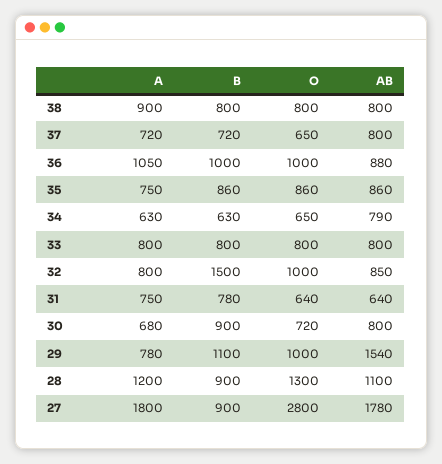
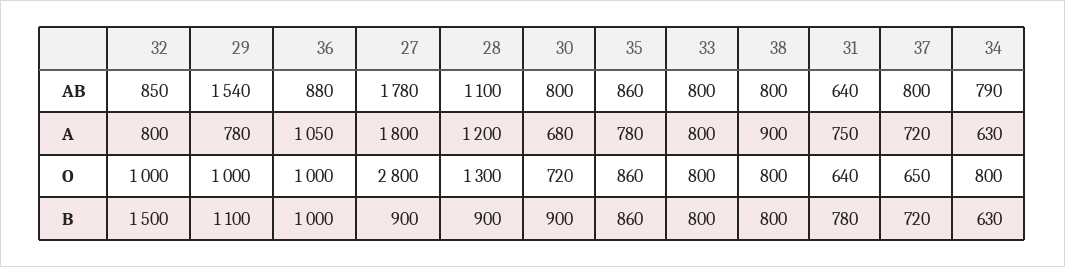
  {
    "A": {
      "38": 900,
      "37": 720,
      "36": 1050,
-     "35": 750,
+     "35": 780,
      "34": 630,
      "33": 800,
      "32": 800,
      "31": 750,
      "30": 680,
      "29": 780,
      "28": 1200,
      "27": 1800
    },
    "B": {
      "38": 800,
      "37": 720,
      "36": 1000,
      "35": 860,
      "34": 630,
      "33": 800,
      "32": 1500,
      "31": 780,
      "30": 900,
      "29": 1100,
      "28": 900,
      "27": 900
    },
    "O": {
      "38": 800,
      "37": 650,
      "36": 1000,
      "35": 860,
-     "34": 650,
+     "34": 800,
      "33": 800,
      "32": 1000,
      "31": 640,
      "30": 720,
      "29": 1000,
      "28": 1300,
      "27": 2800
    },
    "AB": {
      "38": 800,
      "37": 800,
      "36": 880,
      "35": 860,
      "34": 790,
      "33": 800,
      "32": 850,
      "31": 640,
      "30": 800,
      "29": 1540,
      "28": 1100,
      "27": 1780
    }
  }

